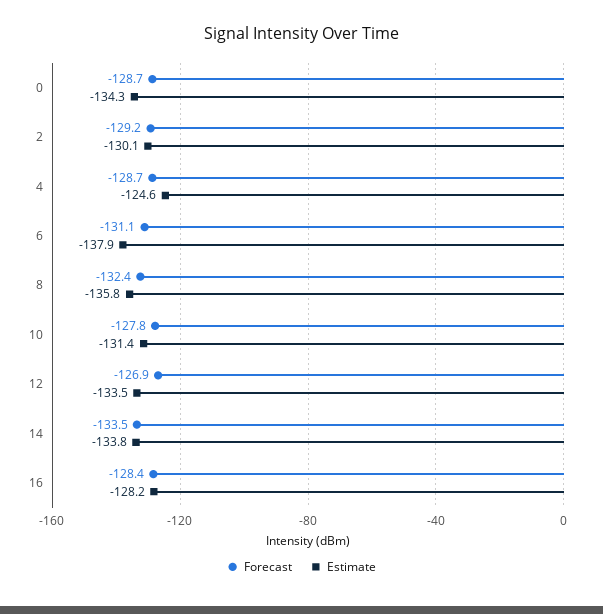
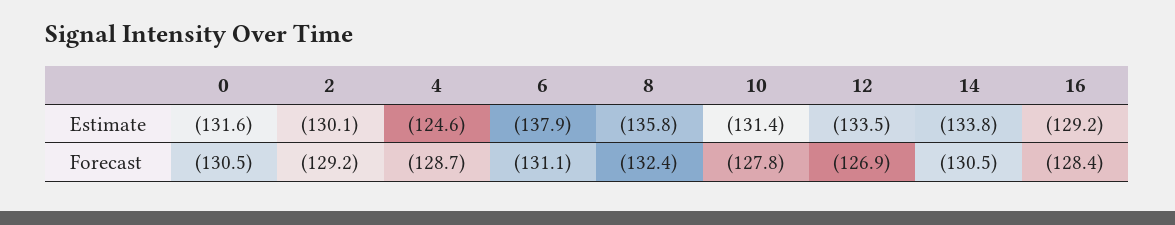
  {
    "Forecast": {
-     "0": -128.7,
+     "0": -130.5,
      "2": -129.2,
      "4": -128.7,
      "6": -131.1,
      "8": -132.4,
      "10": -127.8,
      "12": -126.9,
-     "14": -133.5,
+     "14": -130.5,
      "16": -128.4
    },
    "Estimate": {
-     "0": -134.3,
+     "0": -131.6,
      "2": -130.1,
      "4": -124.6,
      "6": -137.9,
      "8": -135.8,
      "10": -131.4,
      "12": -133.5,
      "14": -133.8,
-     "16": -128.2
+     "16": -129.2
    }
  }

